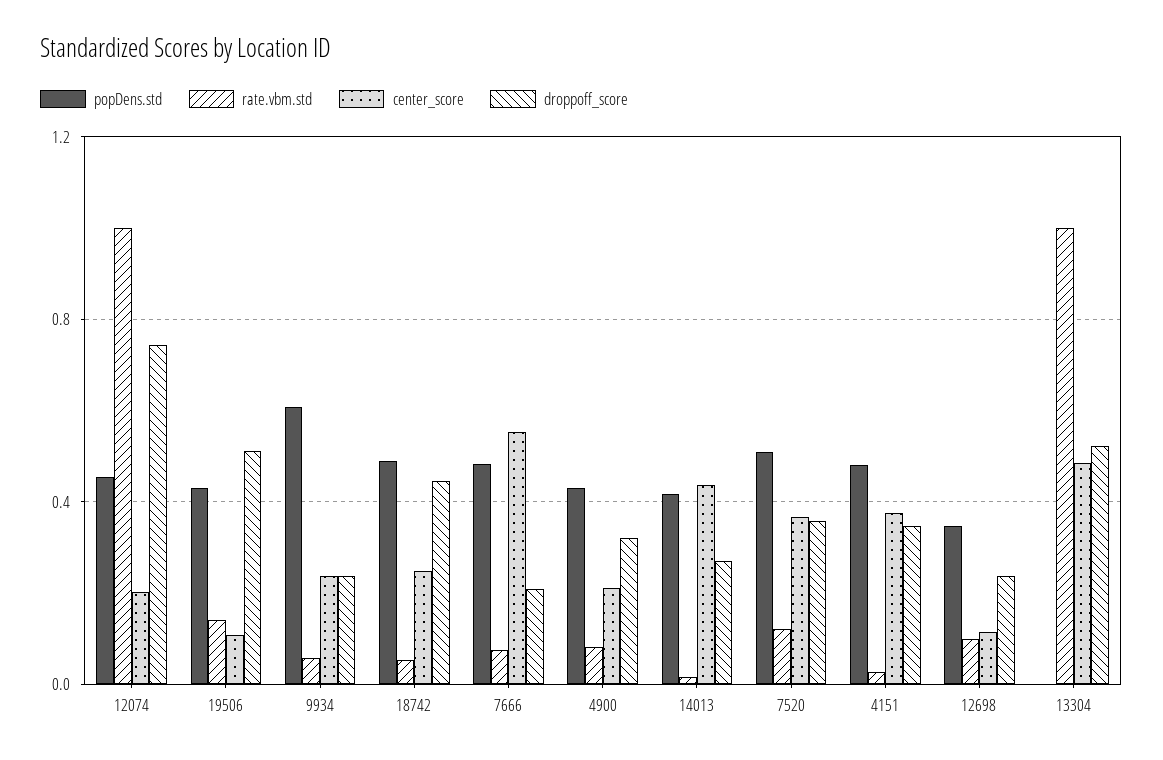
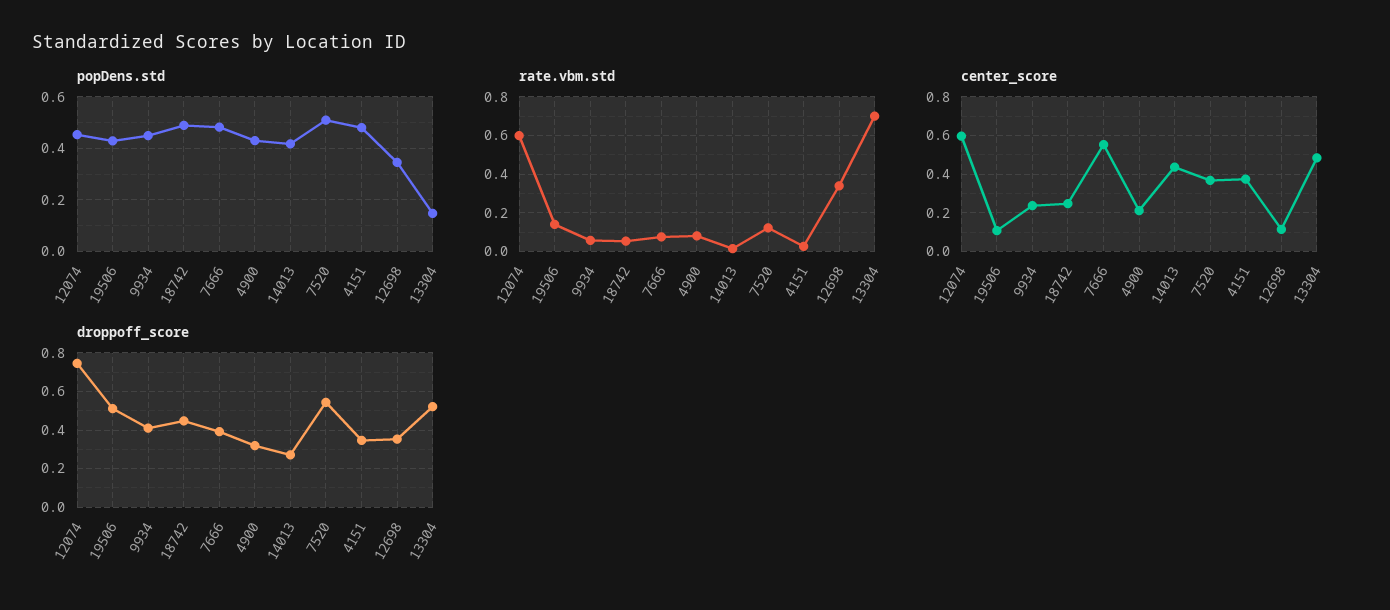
  {
    "popDens.std": {
      "12074": 0.45,
      "19506": 0.425,
-     "9934": 0.6,
+     "9934": 0.45,
      "18742": 0.5,
      "7666": 0.475,
      "4900": 0.425,
      "14013": 0.425,
      "7520": 0.5,
      "4151": 0.475,
      "12698": 0.35,
-     "13304": 0
+     "13304": 0.15
    },
    "rate.vbm.std": {
-     "12074": 1,
+     "12074": 0.6,
      "19506": 0.15,
      "9934": 0.05,
      "18742": 0.05,
      "7666": 0.1,
      "4900": 0.1,
      "14013": 0,
      "7520": 0.1,
      "4151": 0.05,
-     "12698": 0.1,
+     "12698": 0.35,
-     "13304": 1
+     "13304": 0.7
    },
    "center_score": {
-     "12074": 0.2,
+     "12074": 0.6,
      "19506": 0.1,
      "9934": 0.25,
      "18742": 0.25,
      "7666": 0.55,
      "4900": 0.2,
      "14013": 0.45,
      "7520": 0.35,
      "4151": 0.35,
      "12698": 0.1,
      "13304": 0.5
    },
    "droppoff_score": {
      "12074": 0.75,
      "19506": 0.5,
-     "9934": 0.25,
+     "9934": 0.4,
      "18742": 0.45,
-     "7666": 0.2,
+     "7666": 0.4,
      "4900": 0.3,
      "14013": 0.25,
-     "7520": 0.35,
+     "7520": 0.55,
      "4151": 0.35,
-     "12698": 0.25,
+     "12698": 0.35,
      "13304": 0.5
    }
  }

